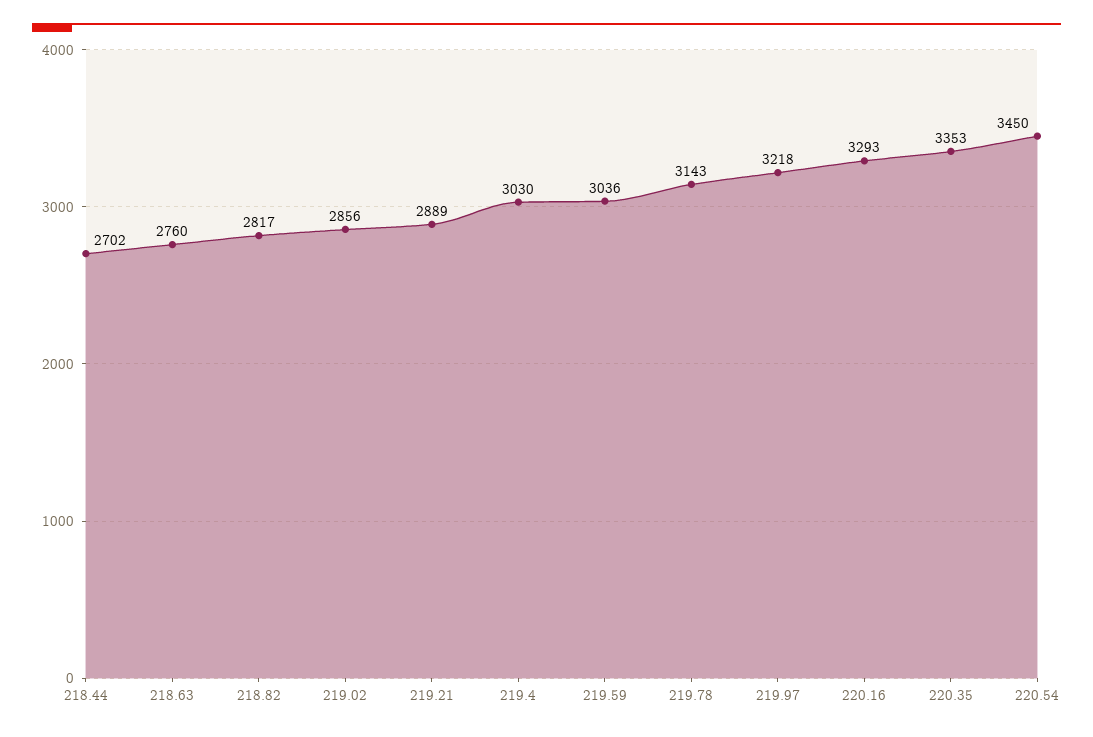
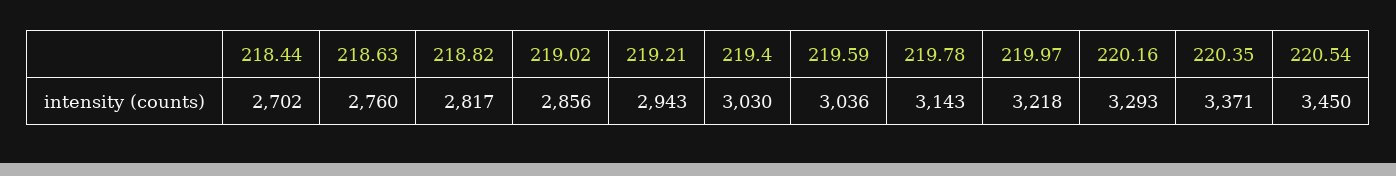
  {
    "218.44": 2702,
    "218.63": 2760,
    "218.82": 2817,
    "219.02": 2856,
-   "219.21": 2889,
+   "219.21": 2943,
    "219.4": 3030,
    "219.59": 3036,
    "219.78": 3143,
    "219.97": 3218,
    "220.16": 3293,
-   "220.35": 3353,
+   "220.35": 3371,
    "220.54": 3450
  }

